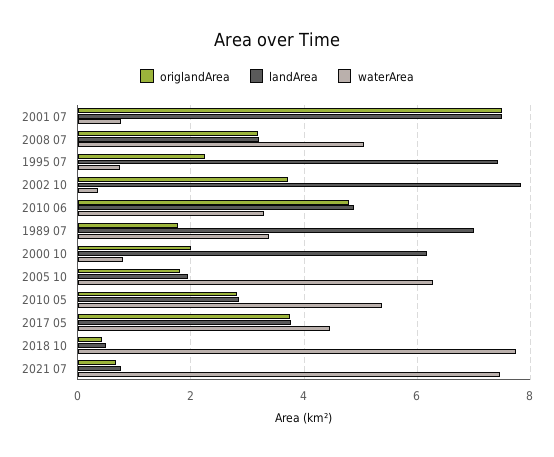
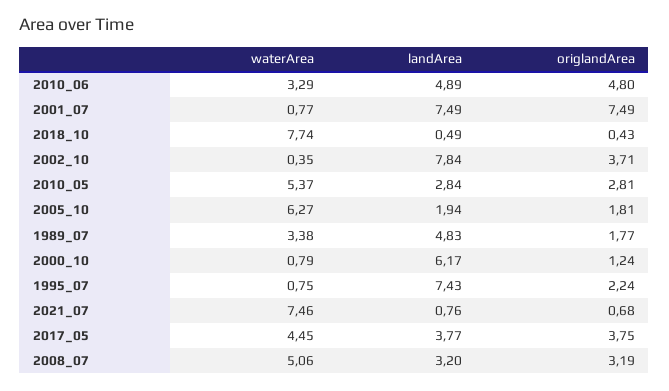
  {
    "origlandArea": {
      "2001 07": 7.49,
      "2008 07": 3.19,
      "1995 07": 2.24,
      "2002 10": 3.71,
      "2010 06": 4.8,
      "1989 07": 1.77,
-     "2000 10": 2,
+     "2000 10": 1.24,
      "2005 10": 1.81,
      "2010 05": 2.81,
      "2017 05": 3.75,
      "2018 10": 0.43,
      "2021 07": 0.68
    },
    "landArea": {
      "2001 07": 7.49,
      "2008 07": 3.2,
      "1995 07": 7.43,
      "2002 10": 7.84,
      "2010 06": 4.89,
-     "1989 07": 7,
+     "1989 07": 4.83,
      "2000 10": 6.17,
      "2005 10": 1.94,
      "2010 05": 2.84,
      "2017 05": 3.77,
      "2018 10": 0.49,
      "2021 07": 0.76
    },
    "waterArea": {
      "2001 07": 0.77,
      "2008 07": 5.06,
      "1995 07": 0.75,
      "2002 10": 0.35,
      "2010 06": 3.29,
      "1989 07": 3.38,
      "2000 10": 0.79,
      "2005 10": 6.27,
      "2010 05": 5.37,
      "2017 05": 4.45,
      "2018 10": 7.74,
      "2021 07": 7.46
    }
  }

